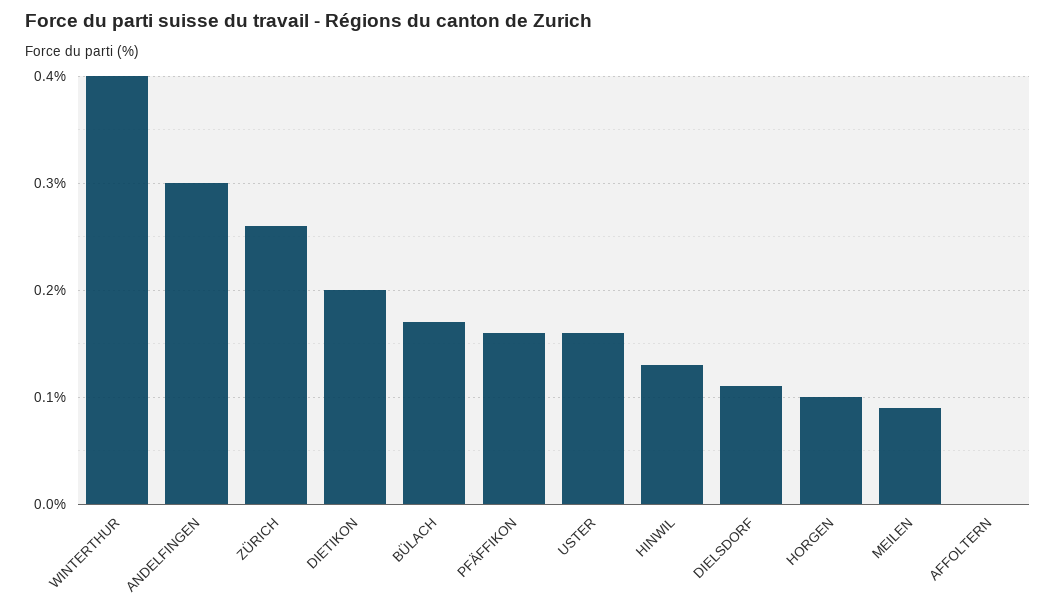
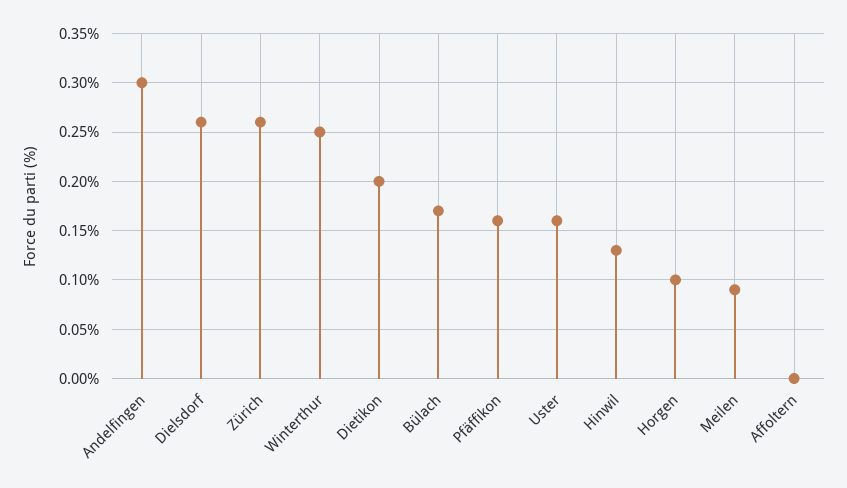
  {
-   "WINTERTHUR": 0.4,
+   "WINTERTHUR": 0.25,
    "ANDELFINGEN": 0.3,
    "ZÜRICH": 0.26,
    "DIETIKON": 0.2,
    "BÜLACH": 0.17,
    "PFÄFFIKON": 0.16,
    "USTER": 0.16,
    "HINWIL": 0.13,
-   "DIELSDORF": 0.11,
+   "DIELSDORF": 0.26,
    "HORGEN": 0.1,
    "MEILEN": 0.09,
    "AFFOLTERN": 0
  }

